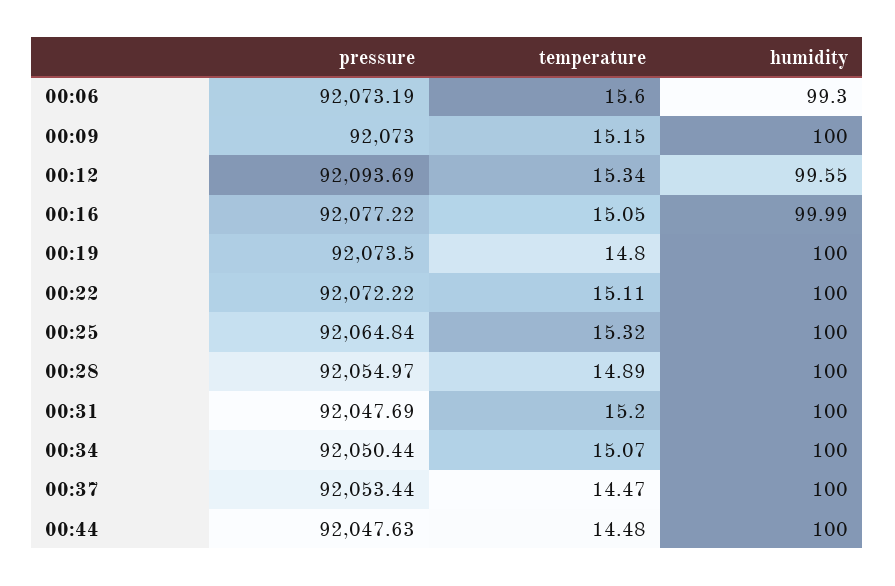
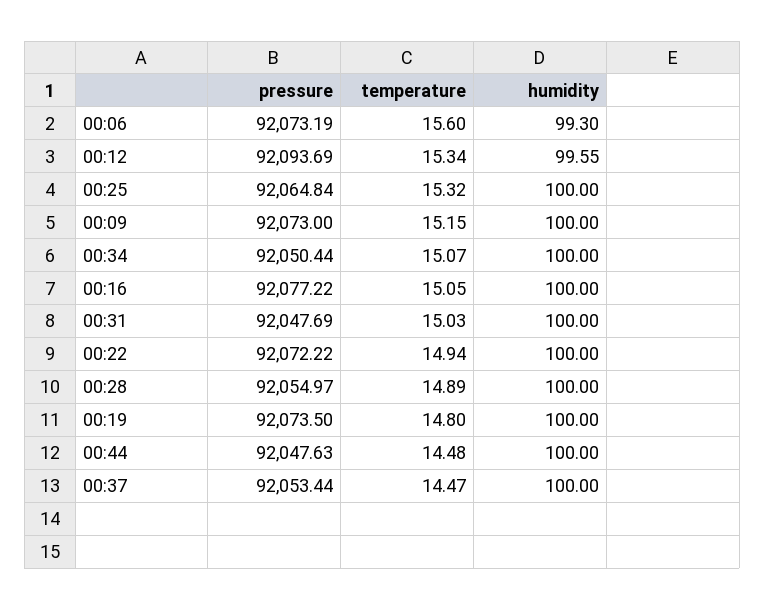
  {
    "pressure": {
      "00:06": 92073.19,
      "00:09": 92073,
      "00:12": 92093.69,
      "00:16": 92077.22,
      "00:19": 92073.5,
      "00:22": 92072.22,
      "00:25": 92064.84,
      "00:28": 92054.97,
      "00:31": 92047.69,
      "00:34": 92050.44,
      "00:37": 92053.44,
      "00:44": 92047.63
    },
    "temperature": {
      "00:06": 15.6,
      "00:09": 15.15,
      "00:12": 15.34,
      "00:16": 15.05,
      "00:19": 14.8,
-     "00:22": 15.11,
+     "00:22": 14.94,
      "00:25": 15.32,
      "00:28": 14.89,
-     "00:31": 15.2,
+     "00:31": 15.03,
      "00:34": 15.07,
      "00:37": 14.47,
      "00:44": 14.48
    },
    "humidity": {
      "00:06": 99.3,
      "00:09": 100,
      "00:12": 99.55,
-     "00:16": 99.99,
+     "00:16": 100,
      "00:19": 100,
      "00:22": 100,
      "00:25": 100,
      "00:28": 100,
      "00:31": 100,
      "00:34": 100,
      "00:37": 100,
      "00:44": 100
    }
  }

